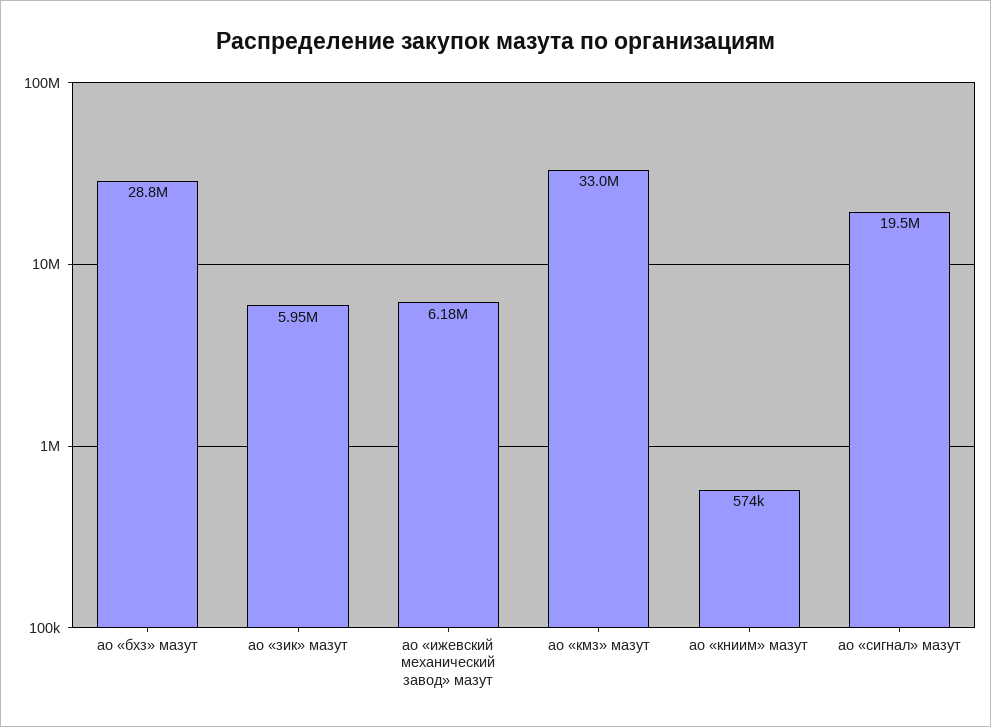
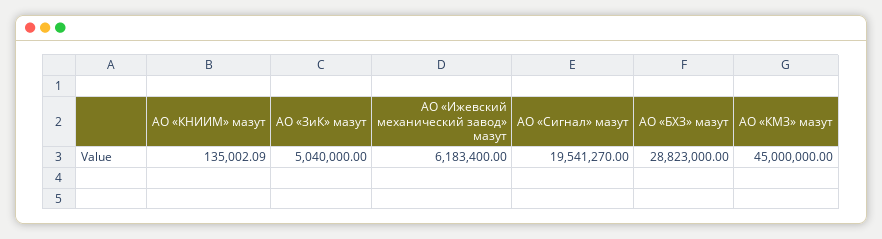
  {
    "ао «бхз» мазут": 28823000,
-   "ао «зик» мазут": 5950000,
+   "ао «зик» мазут": 5040000,
    "ао «ижевский механический завод» мазут": 6183400,
-   "ао «кмз» мазут": 33000000,
+   "ао «кмз» мазут": 45000000,
-   "ао «книим» мазут": 574000,
+   "ао «книим» мазут": 135002.09,
    "ао «сигнал» мазут": 19541270
  }

